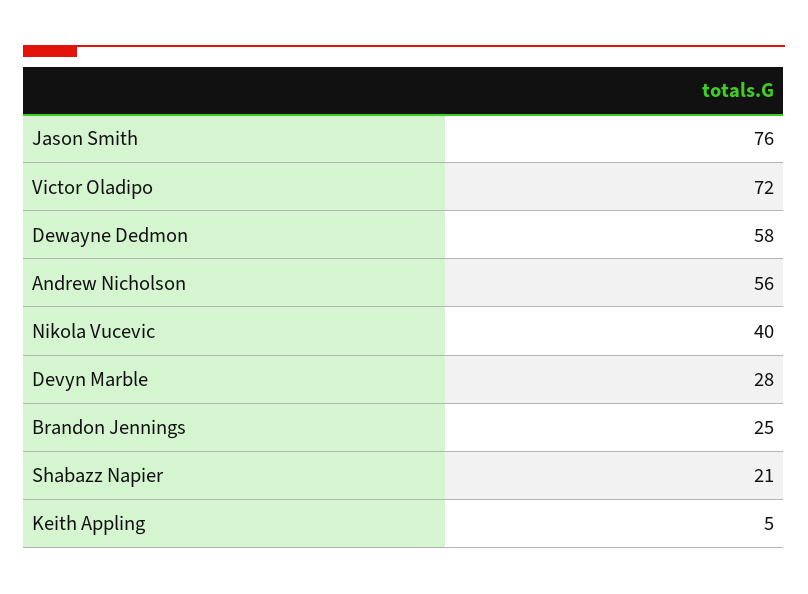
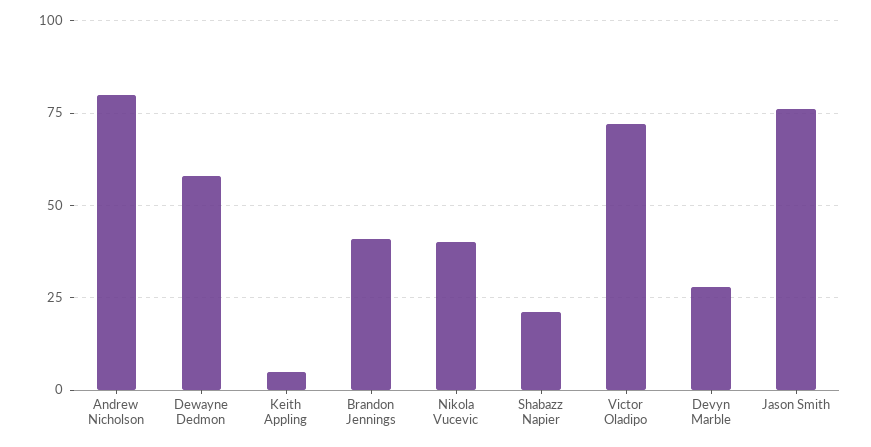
  {
    "Jason Smith": 76,
    "Victor Oladipo": 72,
    "Dewayne Dedmon": 58,
-   "Andrew Nicholson": 56,
+   "Andrew Nicholson": 80,
    "Nikola Vucevic": 40,
    "Devyn Marble": 28,
-   "Brandon Jennings": 25,
+   "Brandon Jennings": 40,
    "Shabazz Napier": 21,
    "Keith Appling": 5
  }

